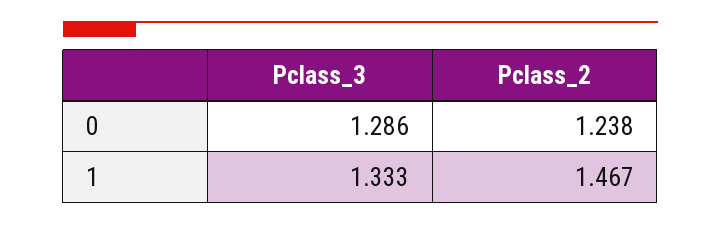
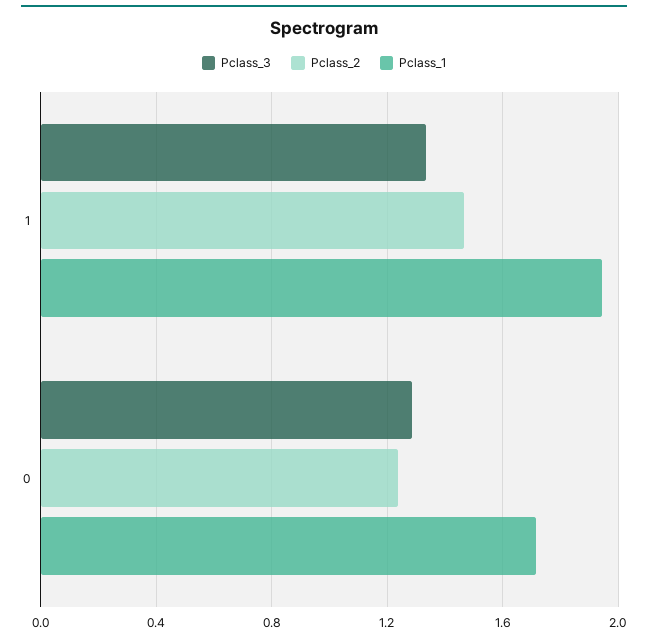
  {
    "Pclass_3": {
      "0": 1.286,
      "1": 1.333
    },
    "Pclass_2": {
      "0": 1.238,
      "1": 1.467
-   }
+   },
+   "Pclass_1": {
+     "1": 1.95,
+     "0": 1.7
+   }
  }

